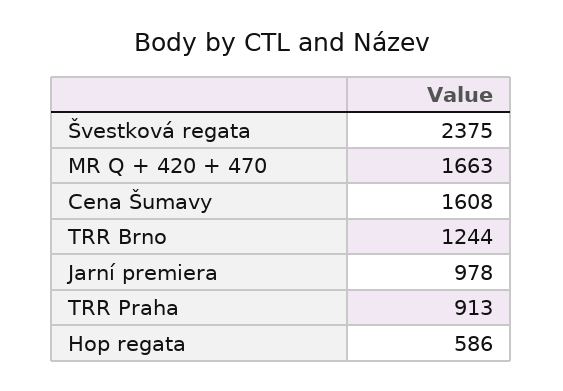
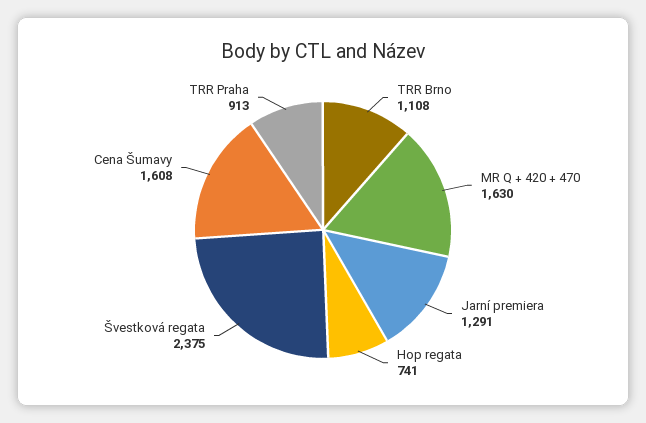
  {
    "Švestková regata": 2375,
-   "MR Q + 420 + 470": 1663,
+   "MR Q + 420 + 470": 1630,
    "Cena Šumavy": 1608,
-   "TRR Brno": 1244,
+   "TRR Brno": 1108,
-   "Jarní premiera": 978,
+   "Jarní premiera": 1291,
    "TRR Praha": 913,
-   "Hop regata": 586
+   "Hop regata": 741
  }

